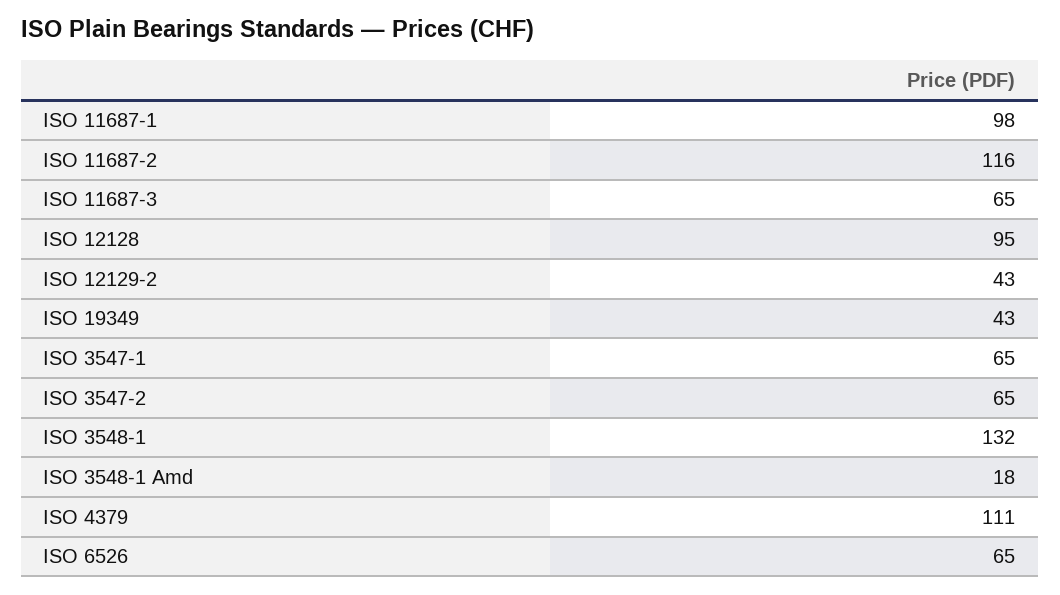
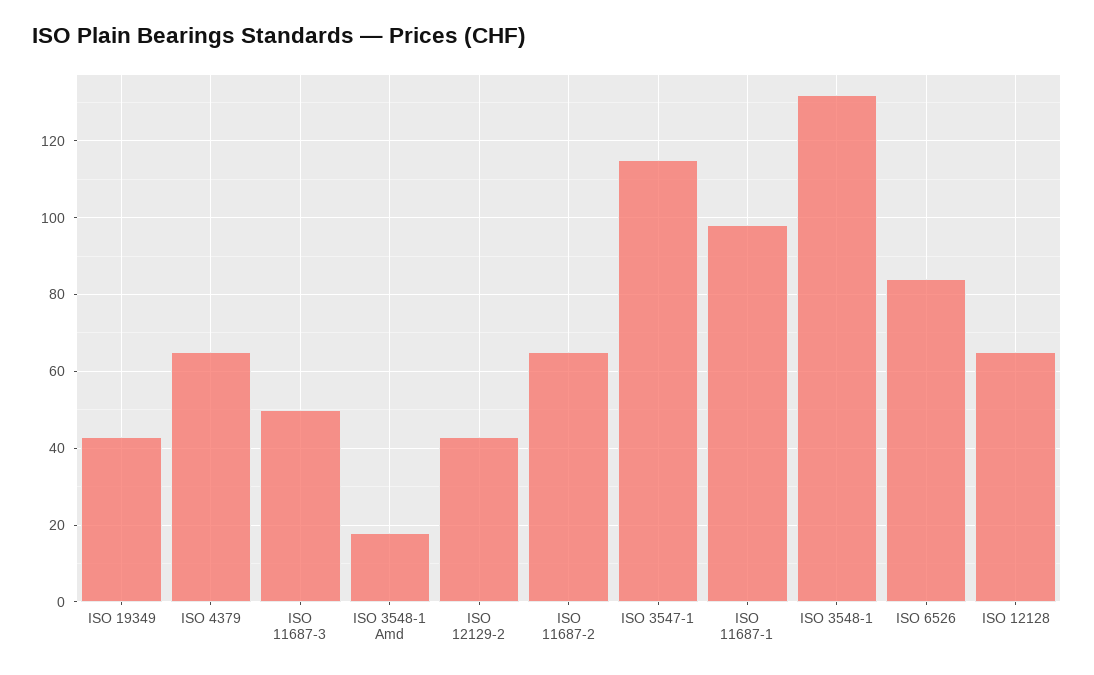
  {
    "ISO 11687-1": 98,
-   "ISO 11687-2": 116,
+   "ISO 11687-2": 65,
-   "ISO 11687-3": 65,
+   "ISO 11687-3": 50,
-   "ISO 12128": 95,
+   "ISO 12128": 65,
    "ISO 12129-2": 43,
    "ISO 19349": 43,
-   "ISO 3547-1": 65,
+   "ISO 3547-1": 115,
-   "ISO 3547-2": 65,
    "ISO 3548-1": 132,
    "ISO 3548-1 Amd": 18,
-   "ISO 4379": 111,
+   "ISO 4379": 65,
-   "ISO 6526": 65
+   "ISO 6526": 85
  }

